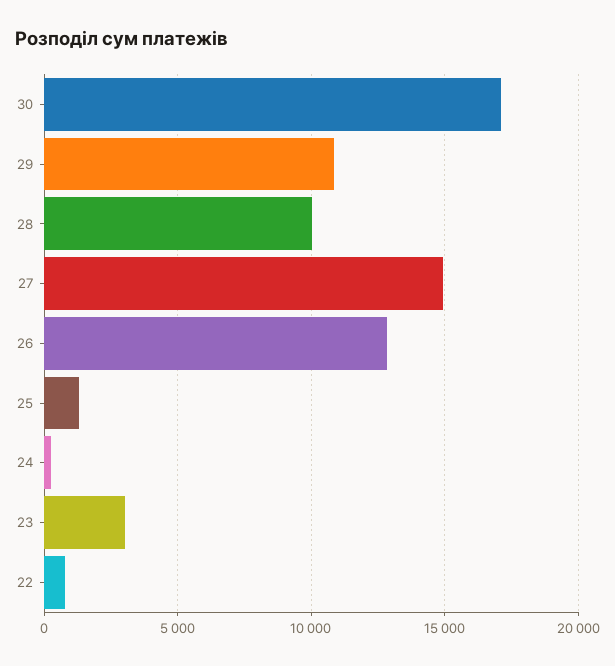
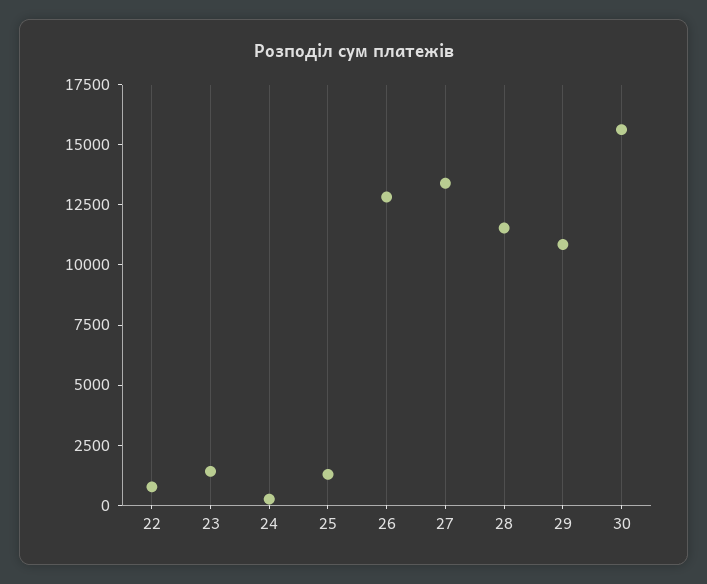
  {
-   "30": 17000,
+   "30": 15500,
    "29": 11000,
-   "28": 10000,
+   "28": 11500,
-   "27": 15000,
+   "27": 13500,
    "26": 13000,
    "25": 1500,
    "24": 500,
-   "23": 3000,
+   "23": 1500,
    "22": 1000
  }

